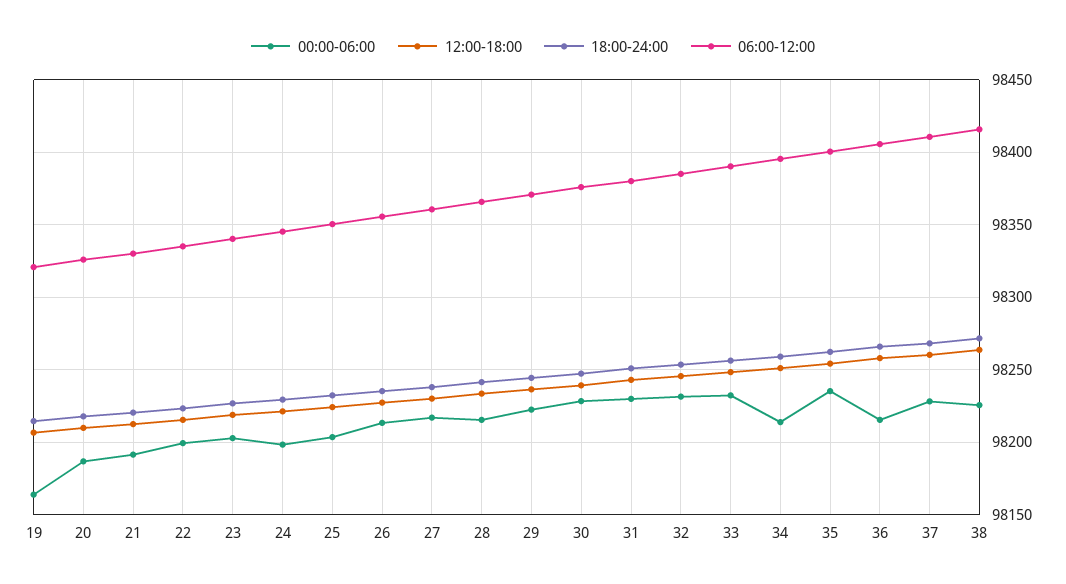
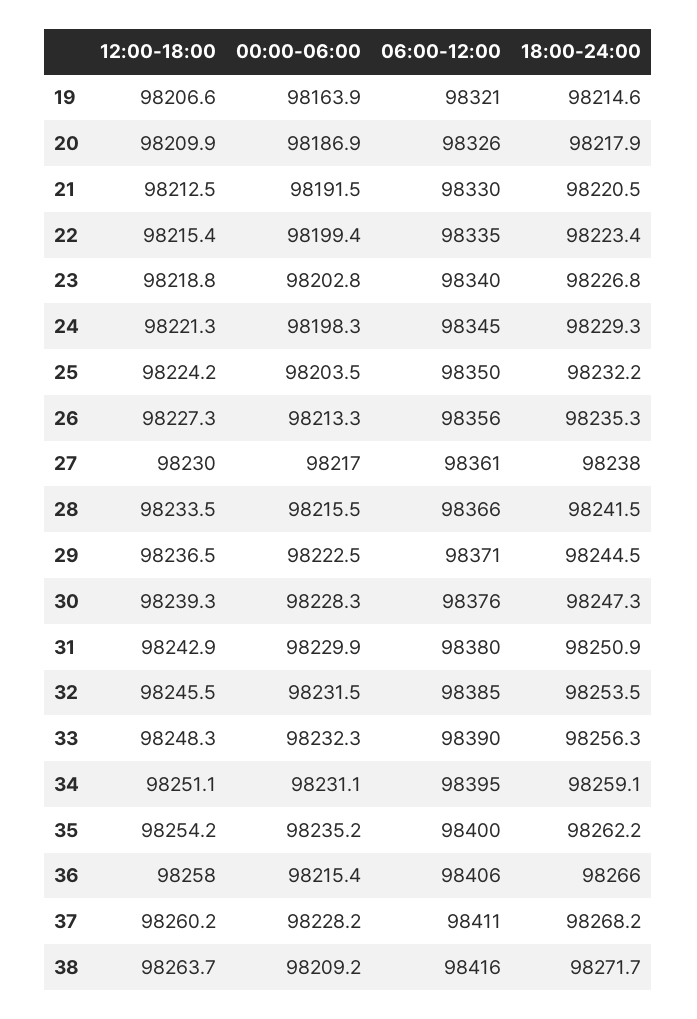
  {
    "00:00-06:00": {
      "19": 98163.9,
      "20": 98186.9,
      "21": 98191.5,
      "22": 98199.4,
      "23": 98202.8,
      "24": 98198.3,
      "25": 98203.5,
      "26": 98213.3,
      "27": 98217,
      "28": 98215.5,
      "29": 98222.5,
      "30": 98228.3,
      "31": 98229.9,
      "32": 98231.5,
      "33": 98232.3,
-     "34": 98215,
+     "34": 98231.1,
      "35": 98235.2,
      "36": 98215.4,
      "37": 98228.2,
-     "38": 98225
+     "38": 98209.2
    },
    "12:00-18:00": {
      "19": 98206.6,
      "20": 98209.9,
      "21": 98212.5,
      "22": 98215.4,
      "23": 98218.8,
      "24": 98221.3,
      "25": 98224.2,
      "26": 98227.3,
      "27": 98230,
      "28": 98233.5,
      "29": 98236.5,
      "30": 98239.3,
      "31": 98242.9,
      "32": 98245.5,
      "33": 98248.3,
      "34": 98251.1,
      "35": 98254.2,
      "36": 98258,
      "37": 98260.2,
      "38": 98263.7
    },
    "18:00-24:00": {
      "19": 98214.6,
      "20": 98217.9,
      "21": 98220.5,
      "22": 98223.4,
      "23": 98226.8,
      "24": 98229.3,
      "25": 98232.2,
      "26": 98235.3,
      "27": 98238,
      "28": 98241.5,
      "29": 98244.5,
      "30": 98247.3,
      "31": 98250.9,
      "32": 98253.5,
      "33": 98256.3,
      "34": 98259.1,
      "35": 98262.2,
      "36": 98266,
      "37": 98268.2,
      "38": 98271.7
    },
    "06:00-12:00": {
      "19": 98321,
      "20": 98326,
      "21": 98330,
      "22": 98335,
      "23": 98340,
      "24": 98345,
      "25": 98350,
      "26": 98356,
      "27": 98361,
      "28": 98366,
      "29": 98371,
      "30": 98376,
      "31": 98380,
      "32": 98385,
      "33": 98390,
      "34": 98395,
      "35": 98400,
      "36": 98406,
      "37": 98411,
      "38": 98416
    }
  }

